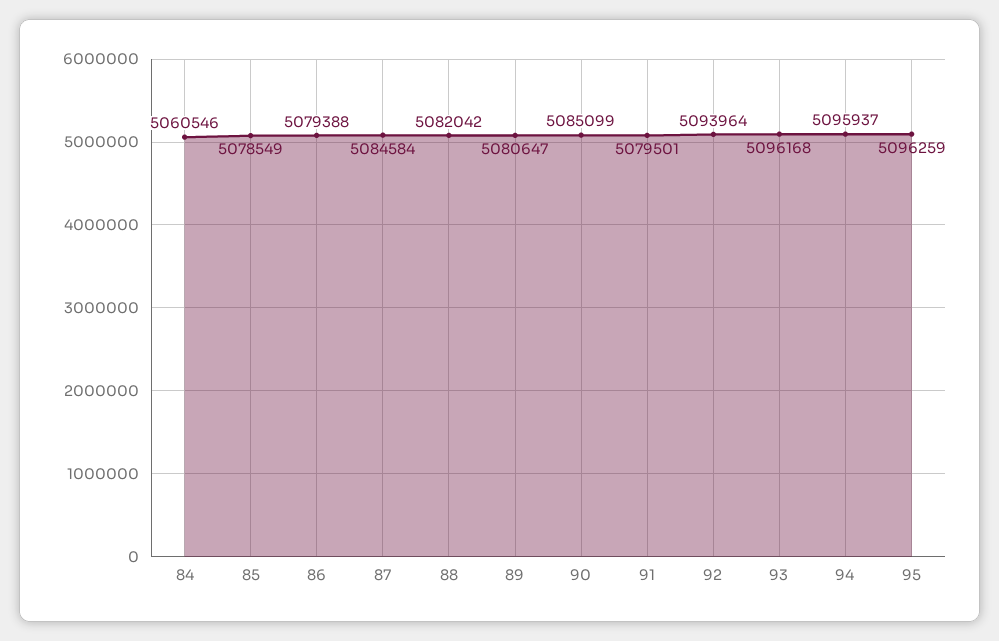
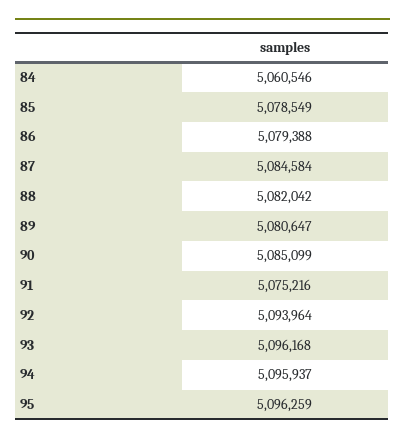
  {
    "84": 5060546,
    "85": 5078549,
    "86": 5079388,
    "87": 5084584,
    "88": 5082042,
    "89": 5080647,
    "90": 5085099,
-   "91": 5079501,
+   "91": 5075216,
    "92": 5093964,
    "93": 5096168,
    "94": 5095937,
    "95": 5096259
  }

